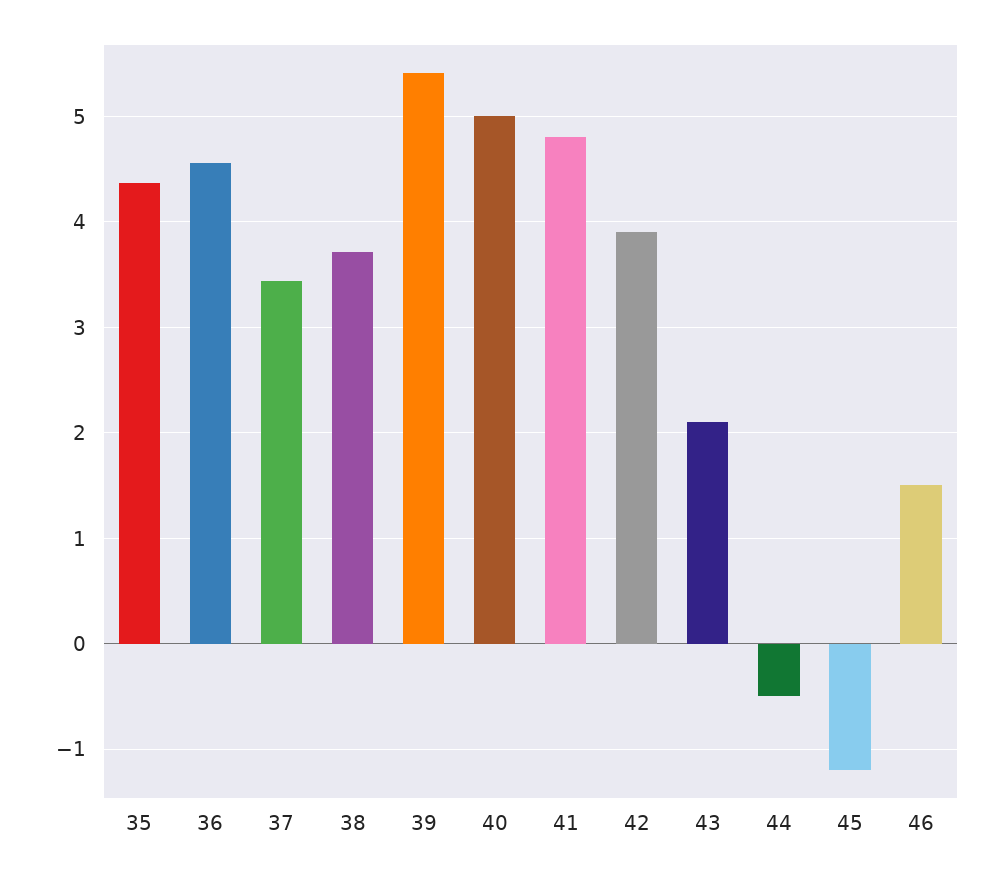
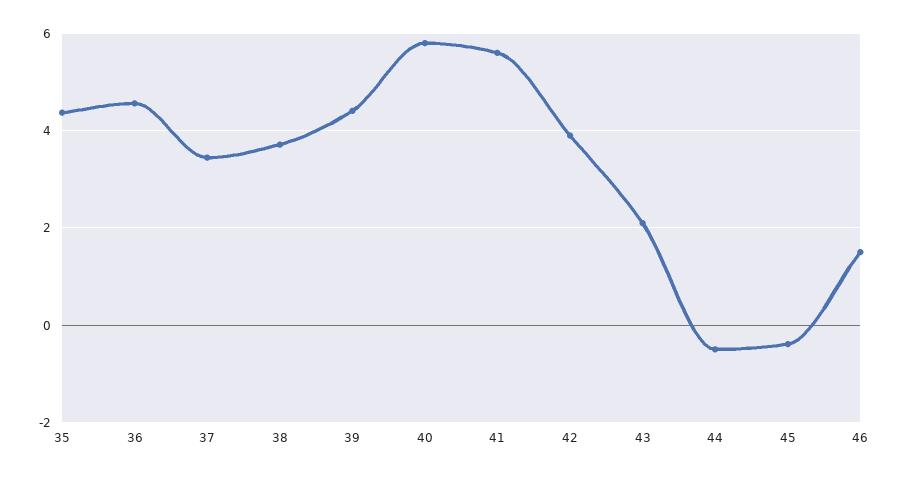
  {
    "35": 4.4,
    "36": 4.6,
    "37": 3.4,
    "38": 3.7,
-   "39": 5.4,
+   "39": 4.4,
-   "40": 5,
+   "40": 5.8,
-   "41": 4.8,
+   "41": 5.6,
    "42": 3.9,
    "43": 2.1,
    "44": -0.5,
-   "45": -1.2,
+   "45": -0.4,
    "46": 1.5
  }

